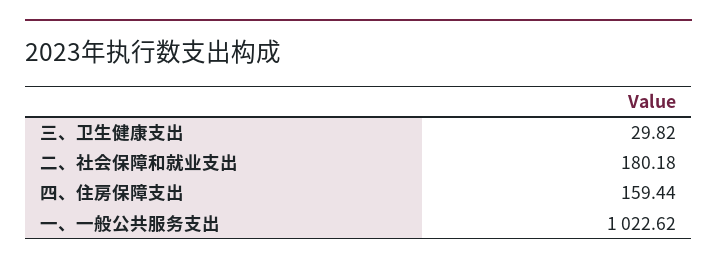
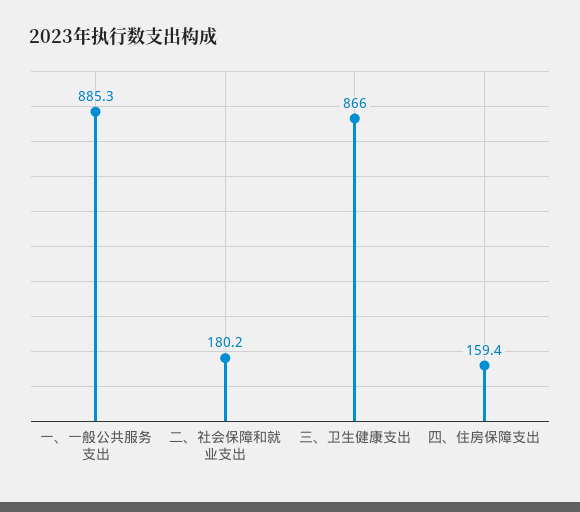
  {
-   "三、卫生健康支出": 29.82,
+   "三、卫生健康支出": 866,
    "二、社会保障和就业支出": 180.18,
    "四、住房保障支出": 159.44,
-   "一、一般公共服务支出": 1022.62
+   "一、一般公共服务支出": 885.3
  }

